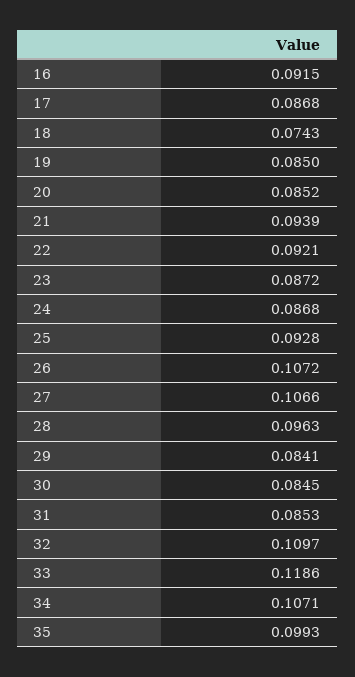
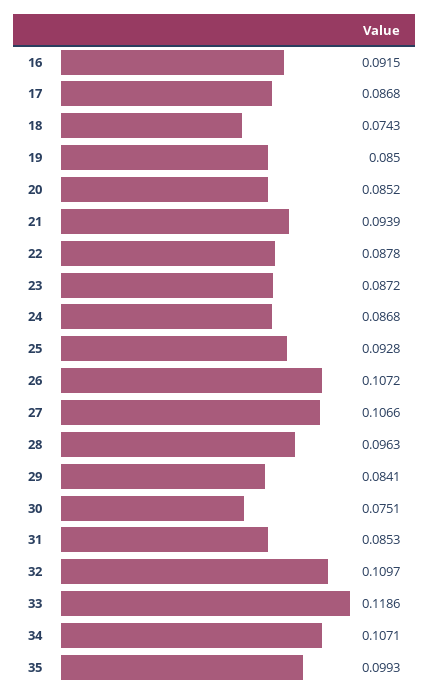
  {
    "16": 0.0915,
    "17": 0.0868,
    "18": 0.0743,
    "19": 0.085,
    "20": 0.0852,
    "21": 0.0939,
-   "22": 0.0921,
+   "22": 0.0878,
    "23": 0.0872,
    "24": 0.0868,
    "25": 0.0928,
    "26": 0.1072,
    "27": 0.1066,
    "28": 0.0963,
    "29": 0.0841,
-   "30": 0.0845,
+   "30": 0.0751,
    "31": 0.0853,
    "32": 0.1097,
    "33": 0.1186,
    "34": 0.1071,
    "35": 0.0993
  }

